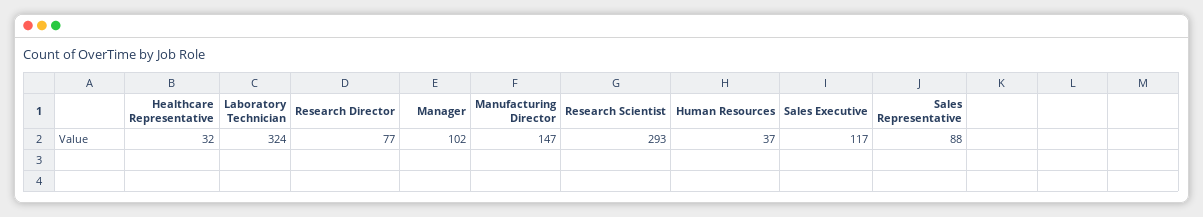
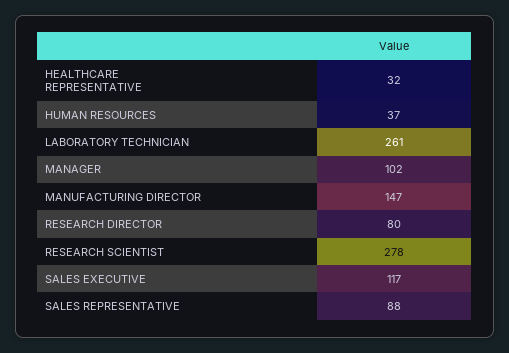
  {
    "Healthcare Representative": 32,
-   "Laboratory Technician": 324,
+   "Laboratory Technician": 261,
-   "Research Director": 77,
+   "Research Director": 80,
    "Manager": 102,
    "Manufacturing Director": 147,
-   "Research Scientist": 293,
+   "Research Scientist": 278,
    "Human Resources": 37,
    "Sales Executive": 117,
    "Sales Representative": 88
  }

